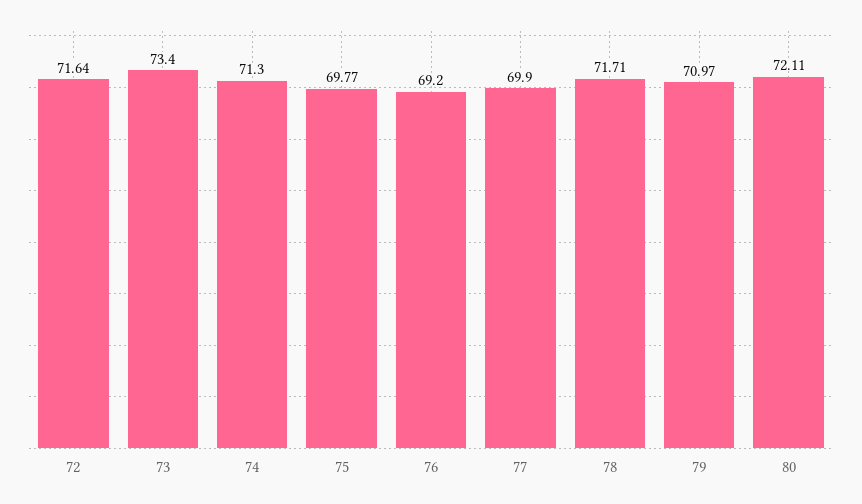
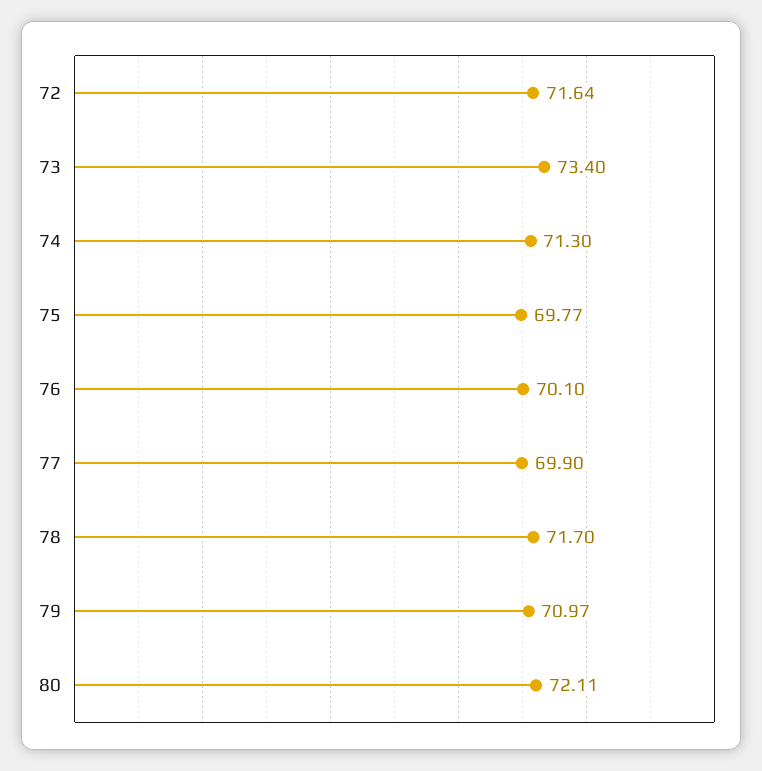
  {
    "72": 71.64,
    "73": 73.4,
    "74": 71.3,
    "75": 69.77,
-   "76": 69.2,
+   "76": 70.1,
    "77": 69.9,
-   "78": 71.71,
+   "78": 71.7,
    "79": 70.97,
    "80": 72.11
  }

